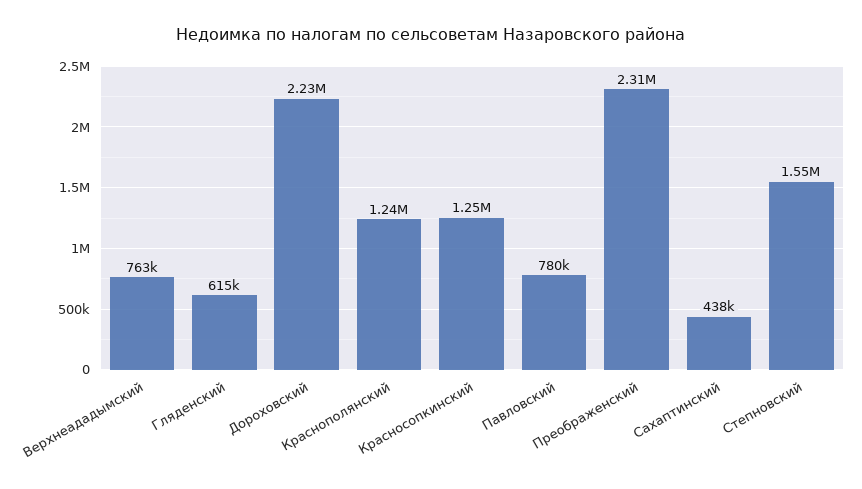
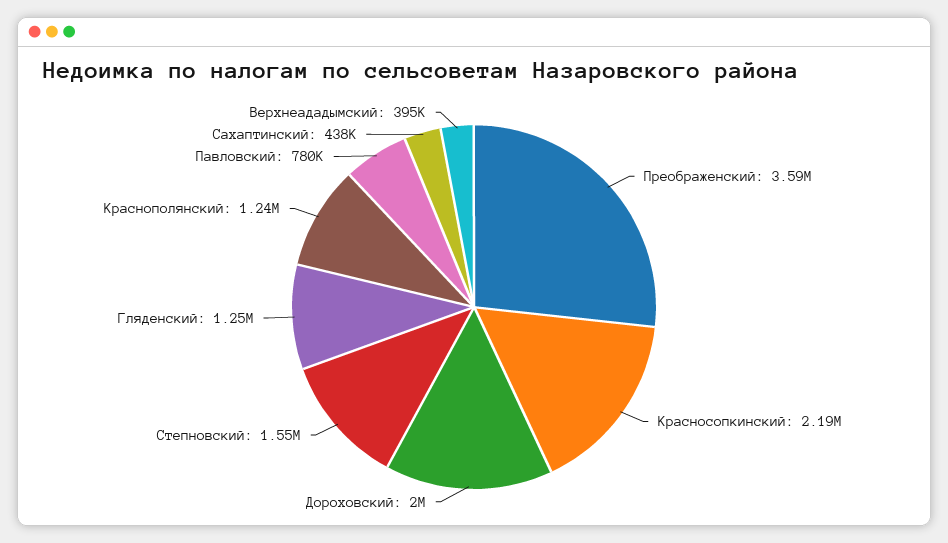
  {
-   "Верхнеададымский": 763000,
+   "Верхнеададымский": 395000,
-   "Гляденский": 615000,
+   "Гляденский": 1250000,
-   "Дороховский": 2230000,
+   "Дороховский": 2000000,
    "Краснополянский": 1240000,
-   "Красносопкинский": 1250000,
+   "Красносопкинский": 2190000,
    "Павловский": 780000,
-   "Преображенский": 2310000,
+   "Преображенский": 3590000,
    "Сахаптинский": 438000,
    "Степновский": 1550000
  }

